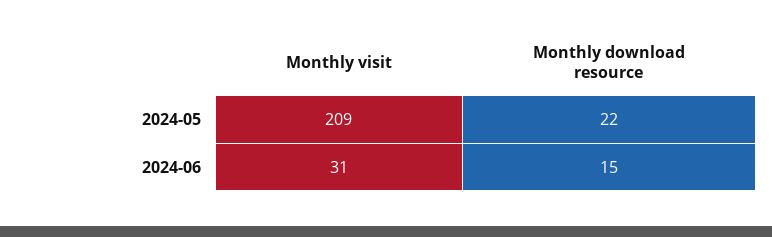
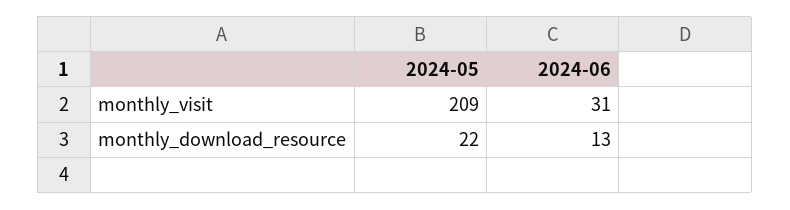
  {
    "Monthly visit": {
      "2024-05": 209,
      "2024-06": 31
    },
    "Monthly download resource": {
      "2024-05": 22,
-     "2024-06": 15
+     "2024-06": 13
    }
  }

